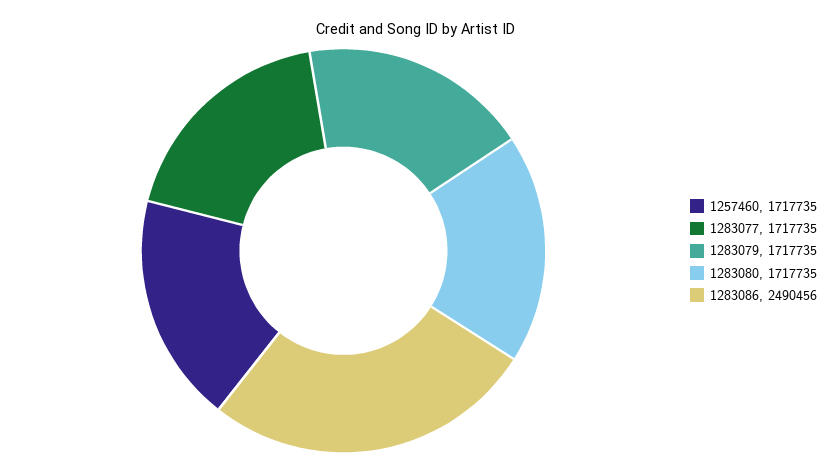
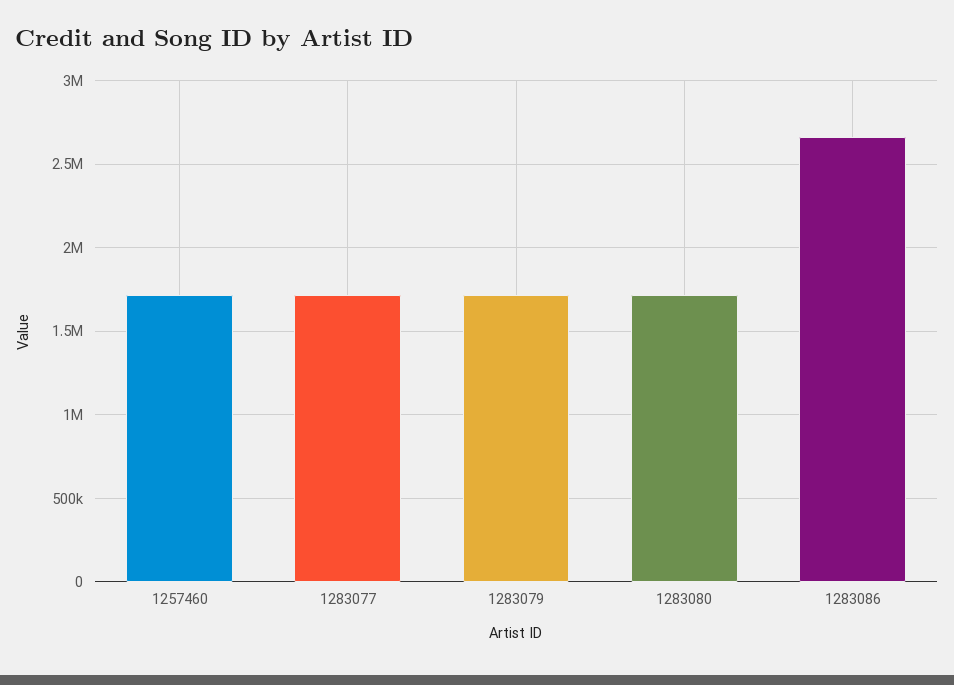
  {
    "1257460": 1717735,
    "1283077": 1717735,
    "1283079": 1717735,
    "1283080": 1717735,
-   "1283086": 2490456
+   "1283086": 2650000
  }

